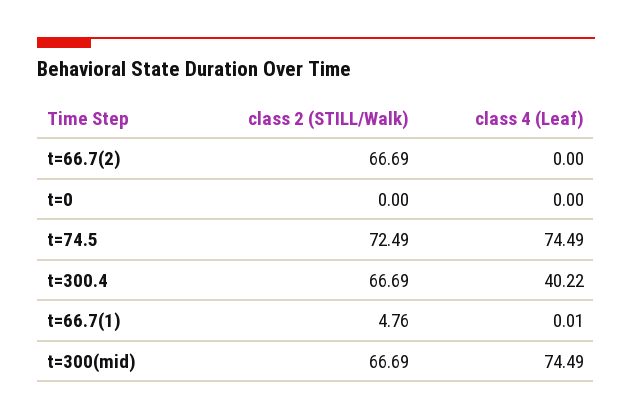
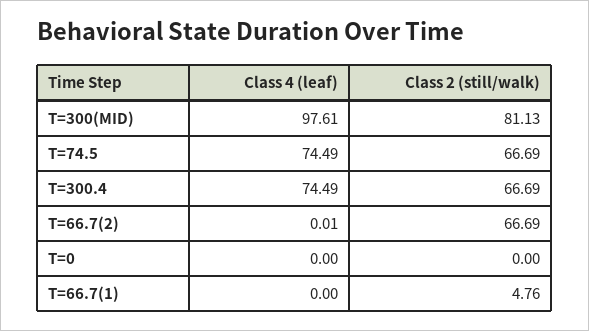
  {
    "class 2 (STILL/Walk)": {
      "t=66.7(2)": 66.69,
      "t=0": 0,
-     "t=74.5": 72.49,
+     "t=74.5": 66.69,
      "t=300.4": 66.69,
      "t=66.7(1)": 4.76,
-     "t=300(mid)": 66.69
+     "t=300(mid)": 81.13
    },
    "class 4 (Leaf)": {
-     "t=66.7(2)": 0,
+     "t=66.7(2)": 0.01,
      "t=0": 0,
      "t=74.5": 74.49,
-     "t=300.4": 40.22,
+     "t=300.4": 74.49,
-     "t=66.7(1)": 0.01,
+     "t=66.7(1)": 0,
-     "t=300(mid)": 74.49
+     "t=300(mid)": 97.61
    }
  }

